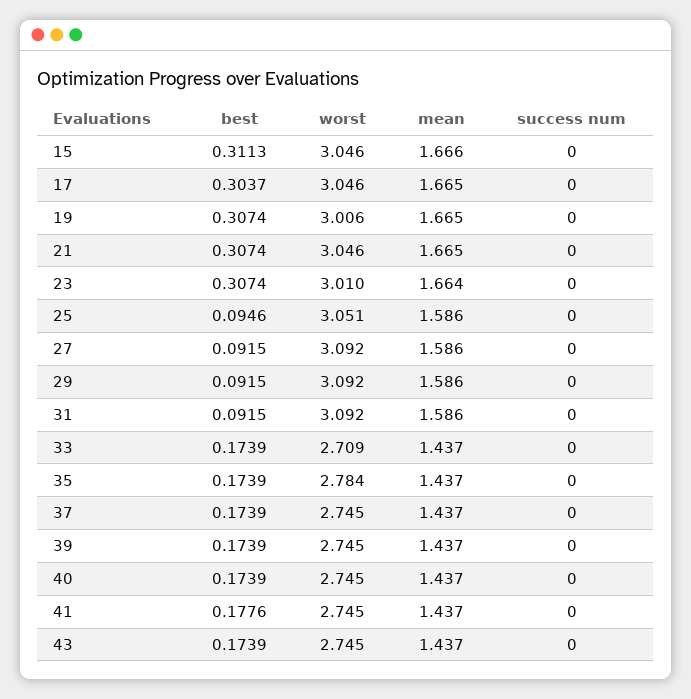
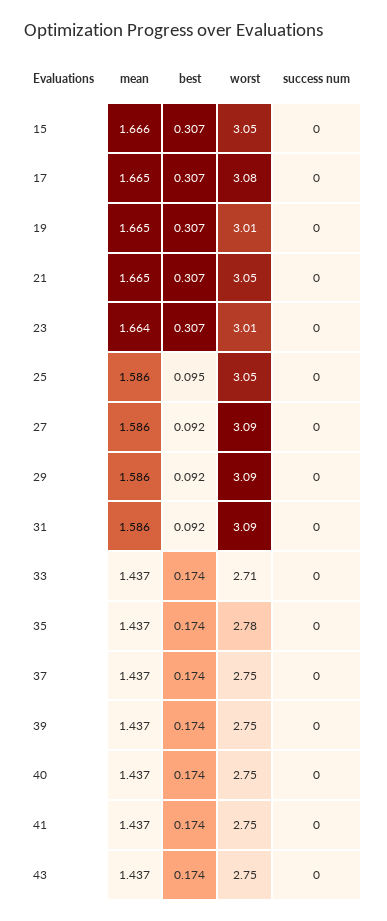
  {
    "best": {
-     "15": 0.3113,
+     "15": 0.307,
-     "17": 0.3037,
+     "17": 0.307,
      "19": 0.3074,
      "21": 0.3074,
      "23": 0.3074,
      "25": 0.0946,
      "27": 0.0915,
      "29": 0.0915,
      "31": 0.0915,
      "33": 0.1739,
      "35": 0.1739,
      "37": 0.1739,
      "39": 0.1739,
      "40": 0.1739,
-     "41": 0.1776,
+     "41": 0.174,
      "43": 0.1739
    },
    "worst": {
      "15": 3.046,
-     "17": 3.046,
+     "17": 3.08,
      "19": 3.006,
      "21": 3.046,
      "23": 3.01,
      "25": 3.051,
      "27": 3.092,
      "29": 3.092,
      "31": 3.092,
      "33": 2.709,
      "35": 2.784,
      "37": 2.745,
      "39": 2.745,
      "40": 2.745,
      "41": 2.745,
      "43": 2.745
    },
    "mean": {
      "15": 1.666,
      "17": 1.665,
      "19": 1.665,
      "21": 1.665,
      "23": 1.664,
      "25": 1.586,
      "27": 1.586,
      "29": 1.586,
      "31": 1.586,
      "33": 1.437,
      "35": 1.437,
      "37": 1.437,
      "39": 1.437,
      "40": 1.437,
      "41": 1.437,
      "43": 1.437
    },
    "success num": {
      "15": 0,
      "17": 0,
      "19": 0,
      "21": 0,
      "23": 0,
      "25": 0,
      "27": 0,
      "29": 0,
      "31": 0,
      "33": 0,
      "35": 0,
      "37": 0,
      "39": 0,
      "40": 0,
      "41": 0,
      "43": 0
    }
  }

